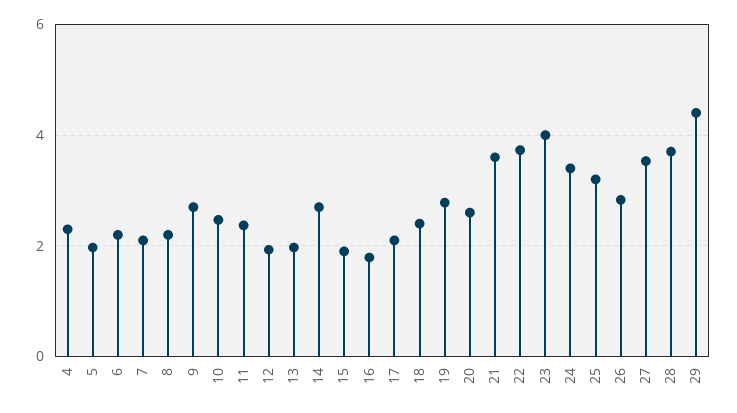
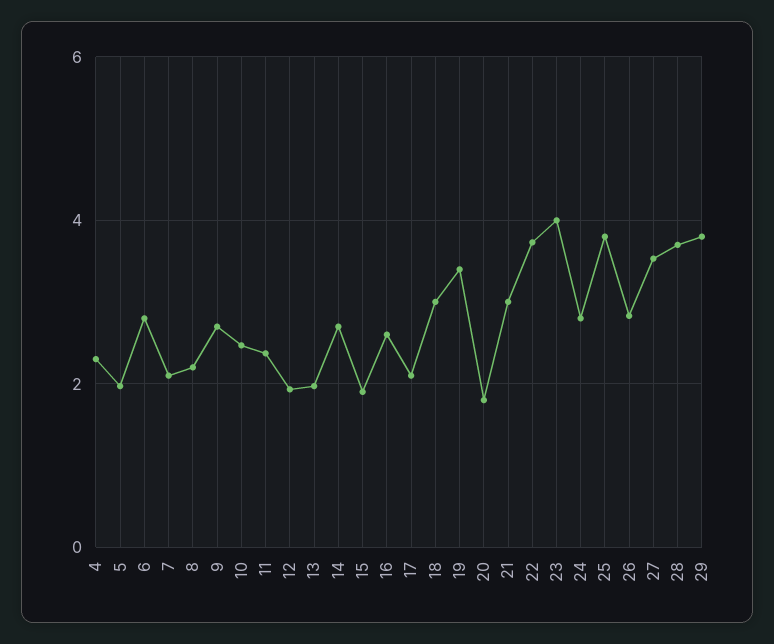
  {
    "4": 2.4,
    "5": 2,
-   "6": 2.2,
+   "6": 2.8,
    "7": 2.2,
    "8": 2.2,
    "9": 2.8,
    "10": 2.4,
    "11": 2.4,
    "12": 2,
    "13": 2,
    "14": 2.8,
    "15": 2,
-   "16": 1.8,
+   "16": 2.6,
    "17": 2.2,
-   "18": 2.4,
+   "18": 3,
-   "19": 2.8,
+   "19": 3.4,
-   "20": 2.6,
+   "20": 1.8,
-   "21": 3.6,
+   "21": 3,
    "22": 3.8,
    "23": 4,
-   "24": 3.4,
+   "24": 2.8,
-   "25": 3.2,
+   "25": 3.8,
    "26": 2.8,
    "27": 3.6,
    "28": 3.8,
-   "29": 4.4
+   "29": 3.8
  }

